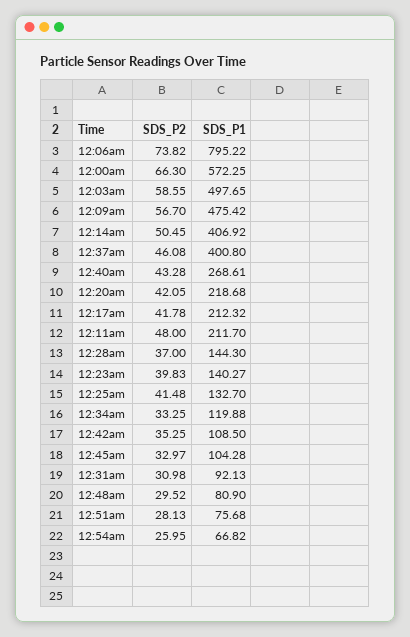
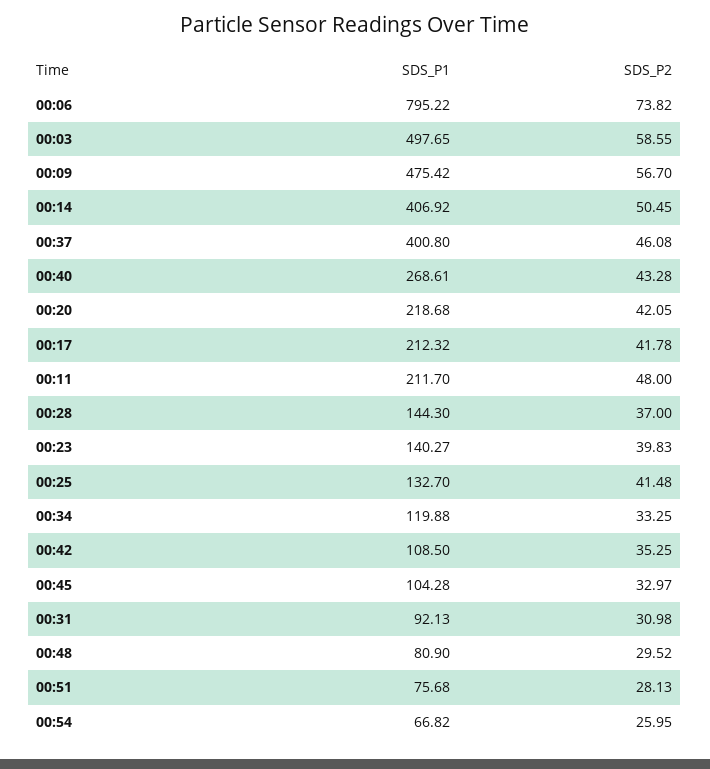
  {
    "SDS_P2": {
      "12:06am": 73.82,
-     "12:00am": 66.3,
      "12:03am": 58.55,
      "12:09am": 56.7,
      "12:14am": 50.45,
      "12:37am": 46.08,
      "12:40am": 43.28,
      "12:20am": 42.05,
      "12:17am": 41.78,
      "12:11am": 48,
      "12:28am": 37,
      "12:23am": 39.83,
      "12:25am": 41.48,
      "12:34am": 33.25,
      "12:42am": 35.25,
      "12:45am": 32.97,
      "12:31am": 30.98,
      "12:48am": 29.52,
      "12:51am": 28.13,
      "12:54am": 25.95
    },
    "SDS_P1": {
      "12:06am": 795.22,
-     "12:00am": 572.25,
      "12:03am": 497.65,
      "12:09am": 475.42,
      "12:14am": 406.92,
      "12:37am": 400.8,
      "12:40am": 268.61,
      "12:20am": 218.68,
      "12:17am": 212.32,
      "12:11am": 211.7,
      "12:28am": 144.3,
      "12:23am": 140.27,
      "12:25am": 132.7,
      "12:34am": 119.88,
      "12:42am": 108.5,
      "12:45am": 104.28,
      "12:31am": 92.13,
      "12:48am": 80.9,
      "12:51am": 75.68,
      "12:54am": 66.82
    }
  }

